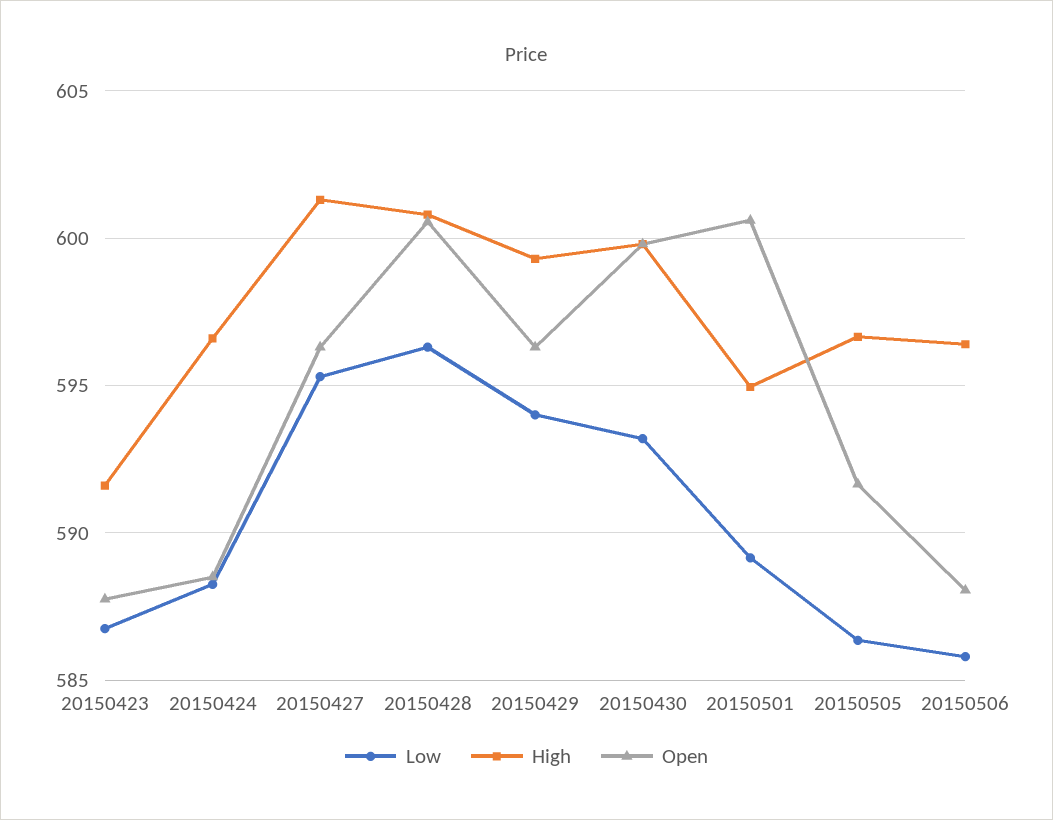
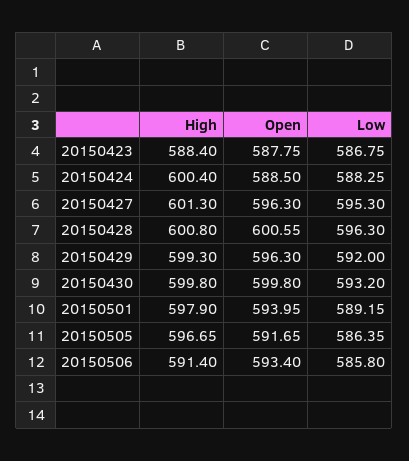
  {
    "Low": {
      "20150423": 586.75,
      "20150424": 588.25,
      "20150427": 595.3,
      "20150428": 596.3,
-     "20150429": 594,
+     "20150429": 592,
      "20150430": 593.2,
      "20150501": 589.15,
      "20150505": 586.35,
      "20150506": 585.8
    },
    "High": {
-     "20150423": 591.5,
+     "20150423": 588.4,
-     "20150424": 596.5,
+     "20150424": 600.4,
      "20150427": 601.3,
      "20150428": 600.8,
      "20150429": 599.3,
      "20150430": 599.8,
-     "20150501": 595,
+     "20150501": 597.9,
      "20150505": 596.65,
-     "20150506": 596.5
+     "20150506": 591.4
    },
    "Open": {
      "20150423": 587.75,
      "20150424": 588.5,
      "20150427": 596.3,
      "20150428": 600.55,
      "20150429": 596.3,
      "20150430": 599.8,
-     "20150501": 600.5,
+     "20150501": 593.95,
      "20150505": 591.65,
-     "20150506": 588
+     "20150506": 593.4
    }
  }

